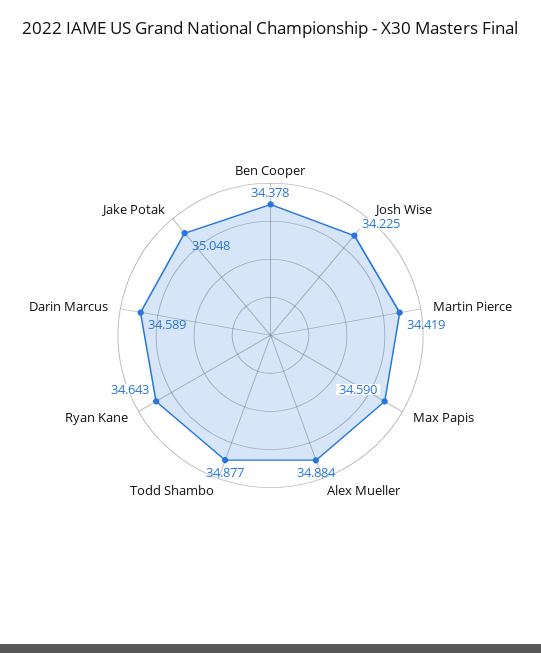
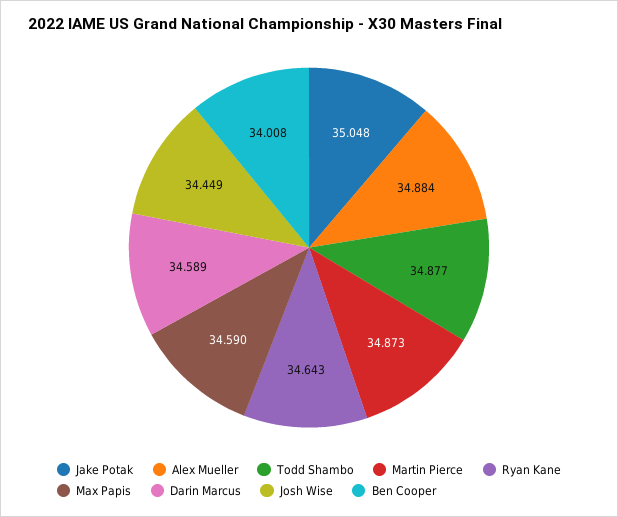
  {
-   "Ben Cooper": 34.378,
+   "Ben Cooper": 34.008,
-   "Josh Wise": 34.225,
+   "Josh Wise": 34.449,
-   "Martin Pierce": 34.419,
+   "Martin Pierce": 34.873,
    "Max Papis": 34.59,
    "Alex Mueller": 34.884,
    "Todd Shambo": 34.877,
    "Ryan Kane": 34.643,
    "Darin Marcus": 34.589,
    "Jake Potak": 35.048
  }

